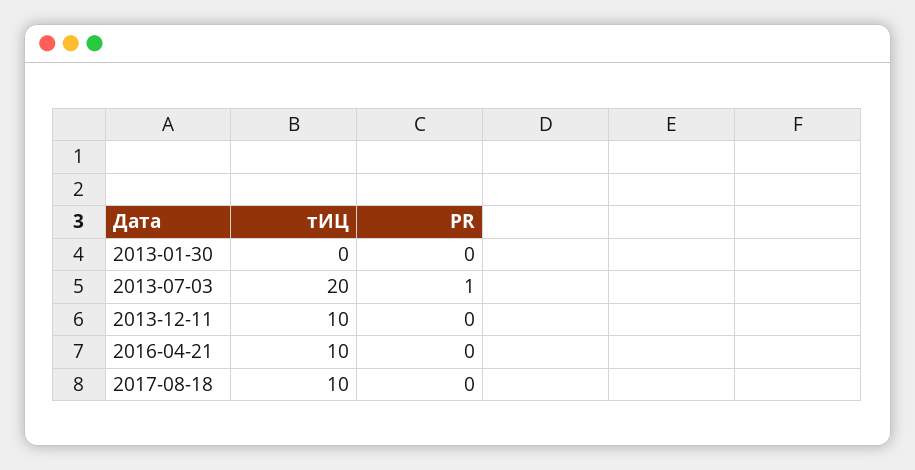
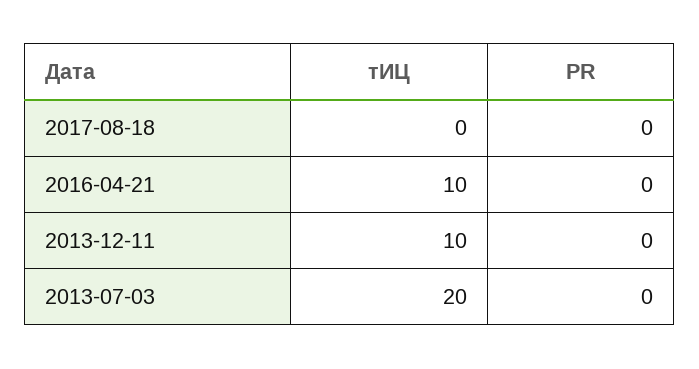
  {
    "тИЦ": {
-     "2013-01-30": 0,
      "2013-07-03": 20,
      "2013-12-11": 10,
      "2016-04-21": 10,
-     "2017-08-18": 10
+     "2017-08-18": 0
    },
    "PR": {
-     "2013-01-30": 0,
-     "2013-07-03": 1,
+     "2013-07-03": 0,
      "2013-12-11": 0,
      "2016-04-21": 0,
      "2017-08-18": 0
    }
  }

